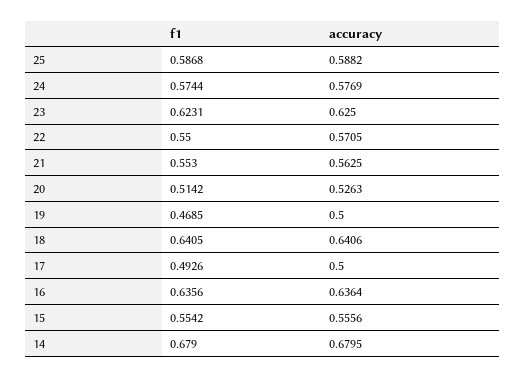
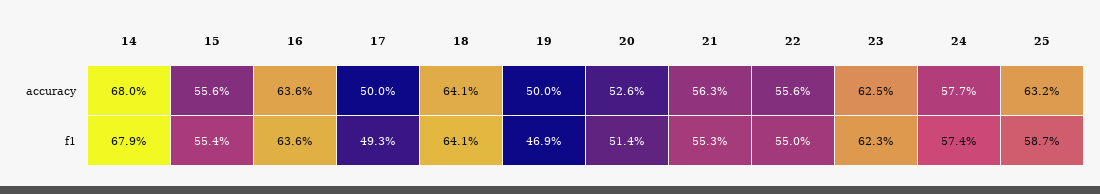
  {
    "f1": {
      "25": 0.5868,
      "24": 0.5744,
      "23": 0.6231,
      "22": 0.55,
      "21": 0.553,
      "20": 0.5142,
      "19": 0.4685,
      "18": 0.6405,
      "17": 0.4926,
      "16": 0.6356,
      "15": 0.5542,
      "14": 0.679
    },
    "accuracy": {
-     "25": 0.5882,
+     "25": 0.632,
      "24": 0.5769,
      "23": 0.625,
-     "22": 0.5705,
+     "22": 0.556,
      "21": 0.5625,
      "20": 0.5263,
      "19": 0.5,
      "18": 0.6406,
      "17": 0.5,
      "16": 0.6364,
      "15": 0.5556,
      "14": 0.6795
    }
  }

